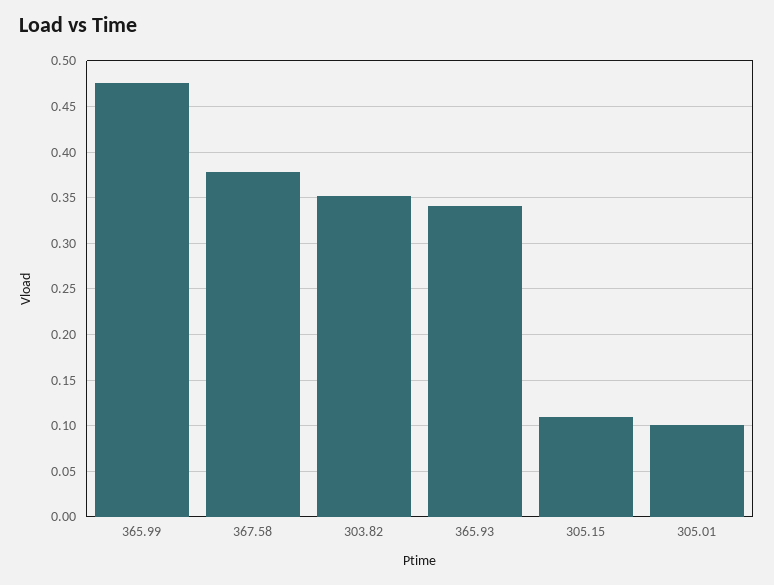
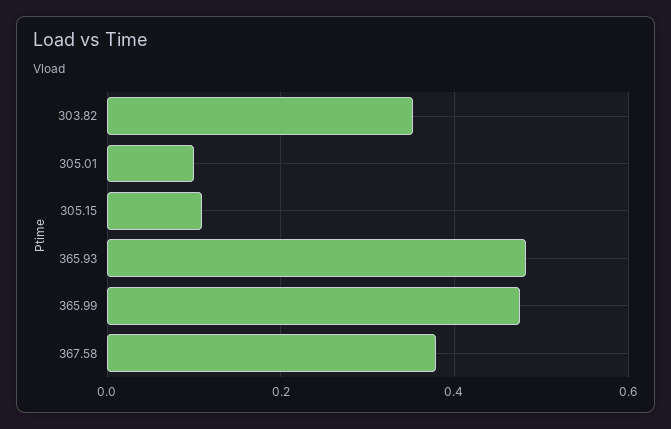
  {
    "365.99": 0.48,
    "367.58": 0.38,
    "303.82": 0.35,
-   "365.93": 0.34,
+   "365.93": 0.48,
    "305.15": 0.11,
    "305.01": 0.1
  }

